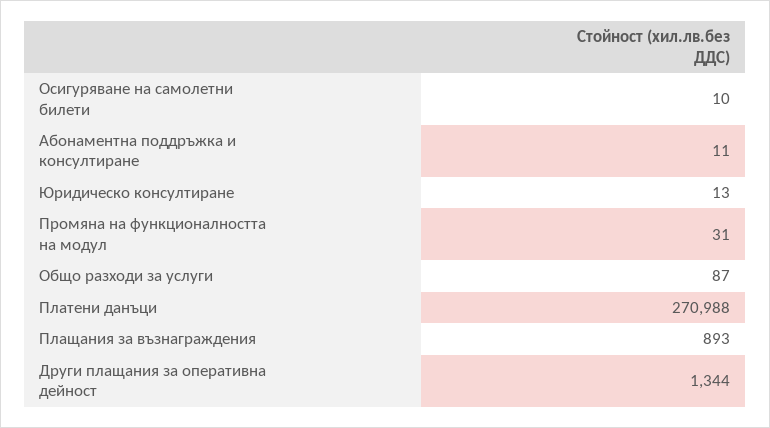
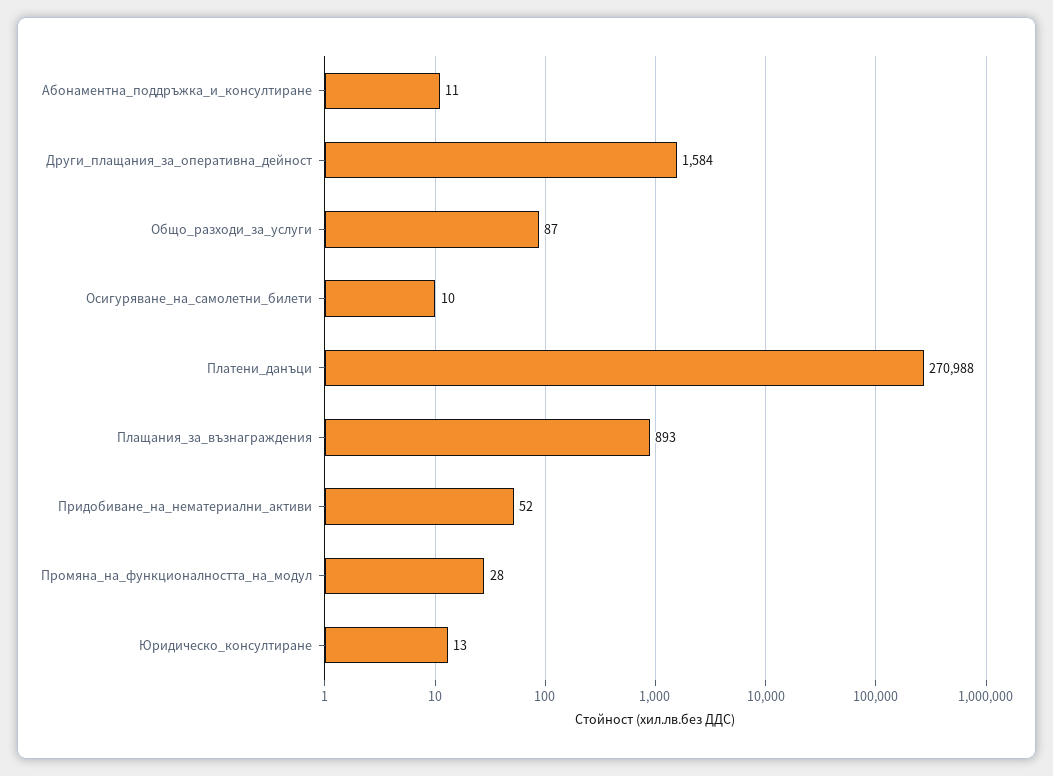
  {
    "Осигуряване на самолетни билети": 10,
    "Абонаментна поддръжка и консултиране": 11,
    "Юридическо консултиране": 13,
-   "Промяна на функционалността на модул": 31,
+   "Промяна на функционалността на модул": 28,
    "Общо разходи за услуги": 87,
    "Платени данъци": 270988,
    "Плащания за възнаграждения": 893,
-   "Други плащания за оперативна дейност": 1344
+   "Други плащания за оперативна дейност": 1584,
+   "Придобиване_на_нематериални_активи": 52
  }

